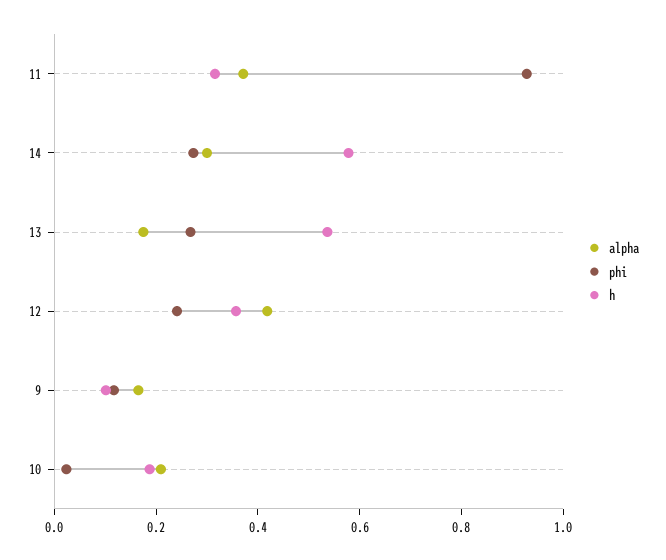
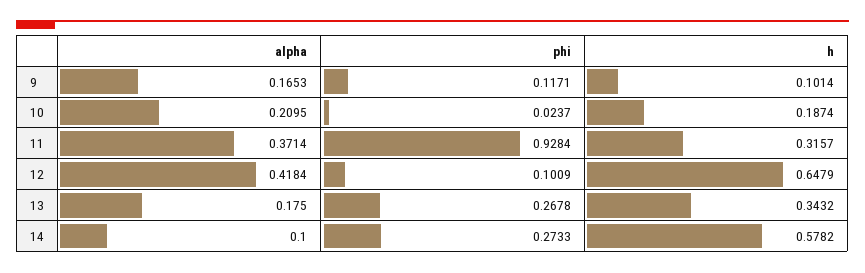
  {
    "alpha": {
      "11": 0.3714,
-     "14": 0.3,
+     "14": 0.1,
      "13": 0.175,
      "12": 0.4184,
      "9": 0.1653,
      "10": 0.2095
    },
    "phi": {
      "11": 0.9284,
      "14": 0.2733,
      "13": 0.2678,
-     "12": 0.25,
+     "12": 0.1009,
      "9": 0.1171,
      "10": 0.0237
    },
    "h": {
      "11": 0.3157,
      "14": 0.5782,
-     "13": 0.55,
+     "13": 0.3432,
-     "12": 0.35,
+     "12": 0.6479,
      "9": 0.1014,
      "10": 0.1874
    }
  }

